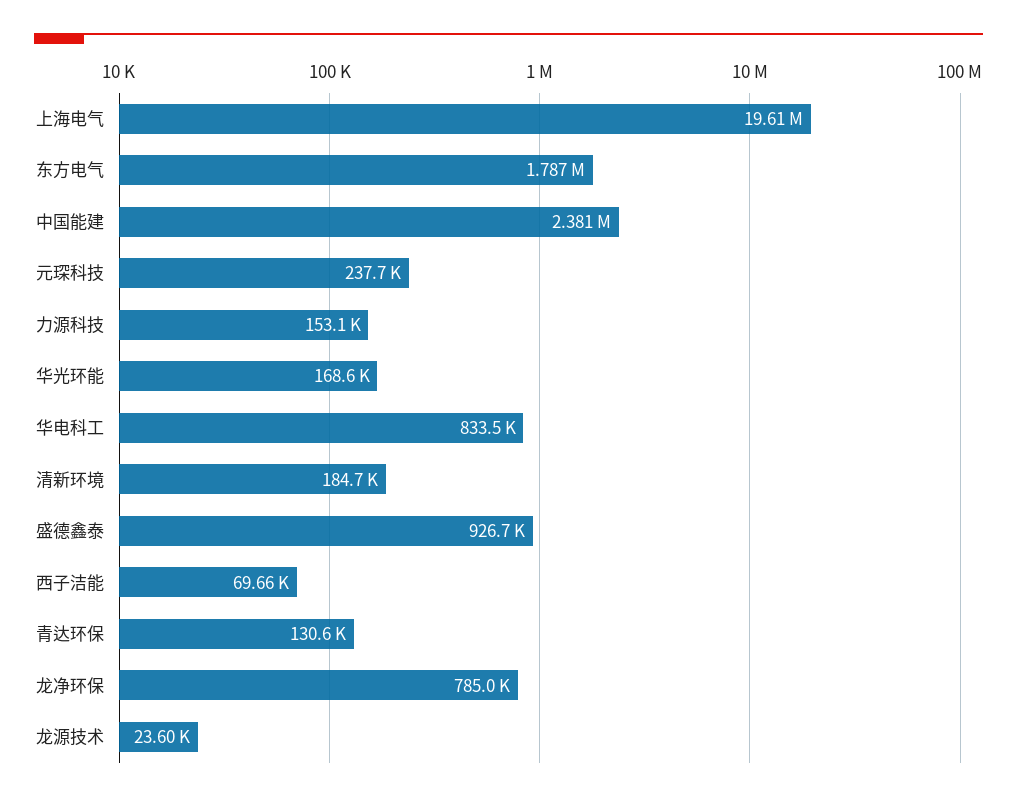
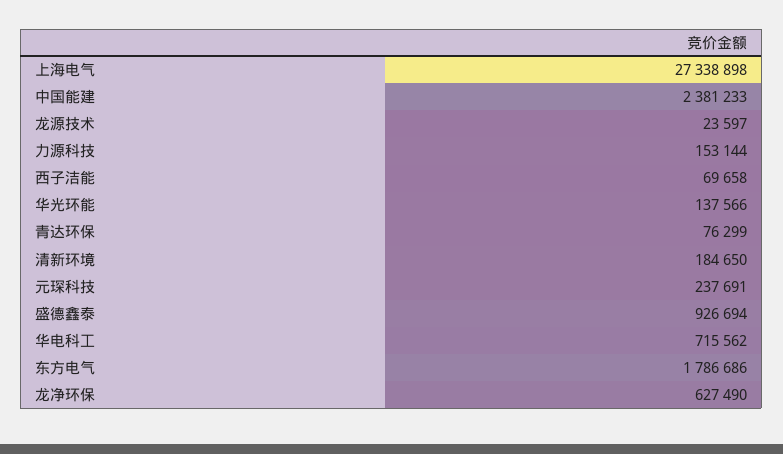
  {
-   "上海电气": 19610000,
+   "上海电气": 27338898,
    "东方电气": 1786686,
    "中国能建": 2381233,
    "元琛科技": 237691,
    "力源科技": 153144,
-   "华光环能": 168600,
+   "华光环能": 137566,
-   "华电科工": 833500,
+   "华电科工": 715562,
    "清新环境": 184650,
    "盛德鑫泰": 926694,
    "西子洁能": 69658,
-   "青达环保": 130600,
+   "青达环保": 76299,
-   "龙净环保": 785000,
+   "龙净环保": 627490,
    "龙源技术": 23597
  }

